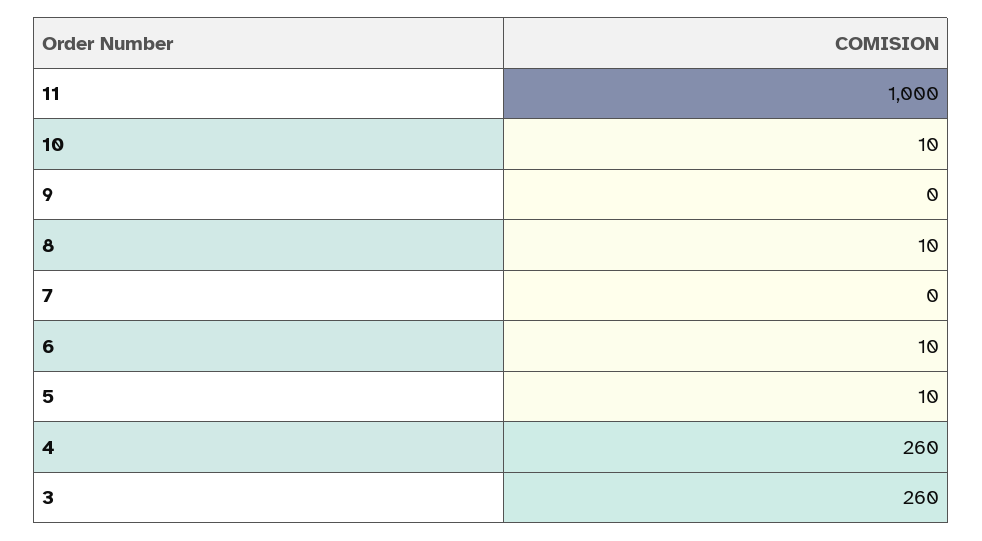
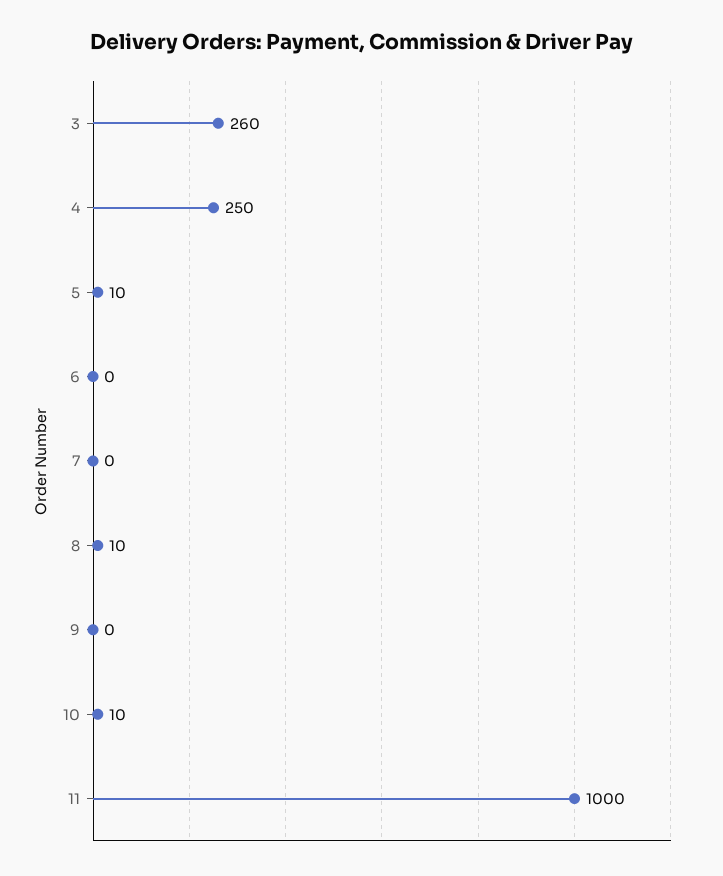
  {
    "11": 1000,
    "10": 10,
    "9": 0,
    "8": 10,
    "7": 0,
-   "6": 10,
+   "6": 0,
    "5": 10,
-   "4": 260,
+   "4": 250,
    "3": 260
  }

